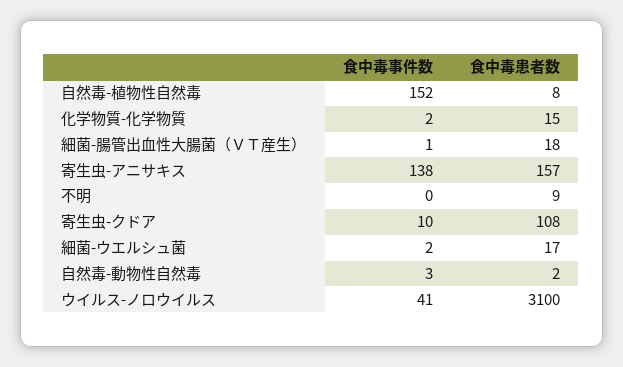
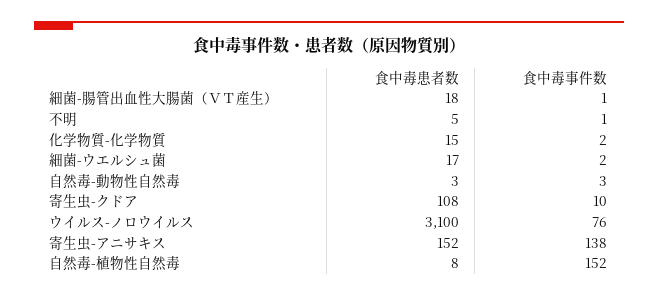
  {
    "食中毒事件数": {
      "自然毒-植物性自然毒": 152,
      "化学物質-化学物質": 2,
      "細菌-腸管出血性大腸菌（ＶＴ産生）": 1,
      "寄生虫-アニサキス": 138,
-     "不明": 0,
+     "不明": 1,
      "寄生虫-クドア": 10,
      "細菌-ウエルシュ菌": 2,
      "自然毒-動物性自然毒": 3,
-     "ウイルス-ノロウイルス": 41
+     "ウイルス-ノロウイルス": 76
    },
    "食中毒患者数": {
      "自然毒-植物性自然毒": 8,
      "化学物質-化学物質": 15,
      "細菌-腸管出血性大腸菌（ＶＴ産生）": 18,
-     "寄生虫-アニサキス": 157,
+     "寄生虫-アニサキス": 152,
-     "不明": 9,
+     "不明": 5,
      "寄生虫-クドア": 108,
      "細菌-ウエルシュ菌": 17,
-     "自然毒-動物性自然毒": 2,
+     "自然毒-動物性自然毒": 3,
      "ウイルス-ノロウイルス": 3100
    }
  }

